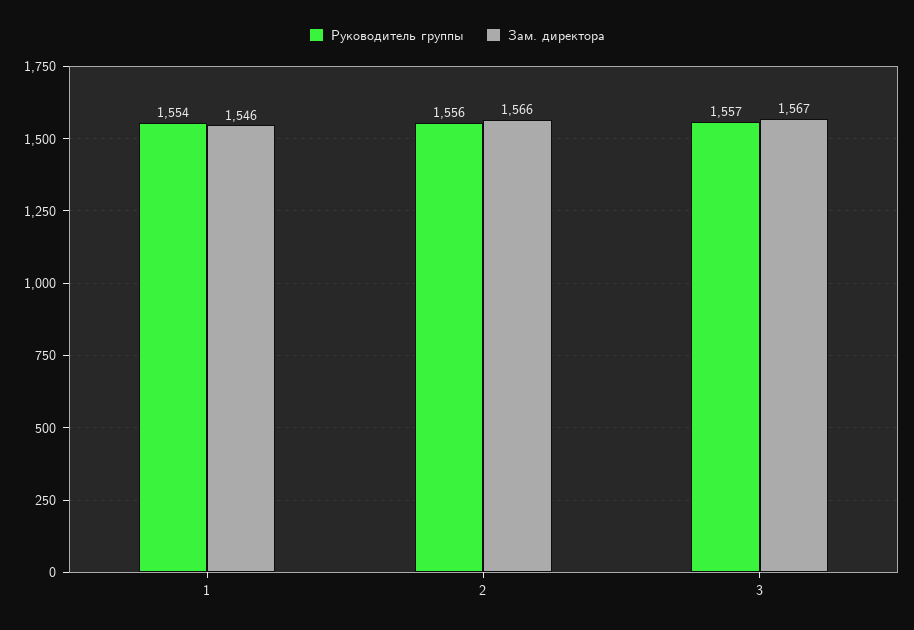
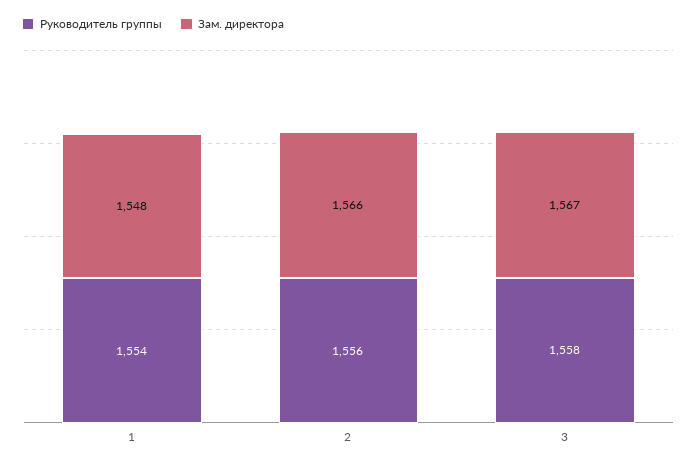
  {
    "Руководитель группы": {
      "1": 1554,
      "2": 1556,
-     "3": 1557
+     "3": 1558
    },
    "Зам. директора": {
-     "1": 1546,
+     "1": 1548,
      "2": 1566,
      "3": 1567
    }
  }

